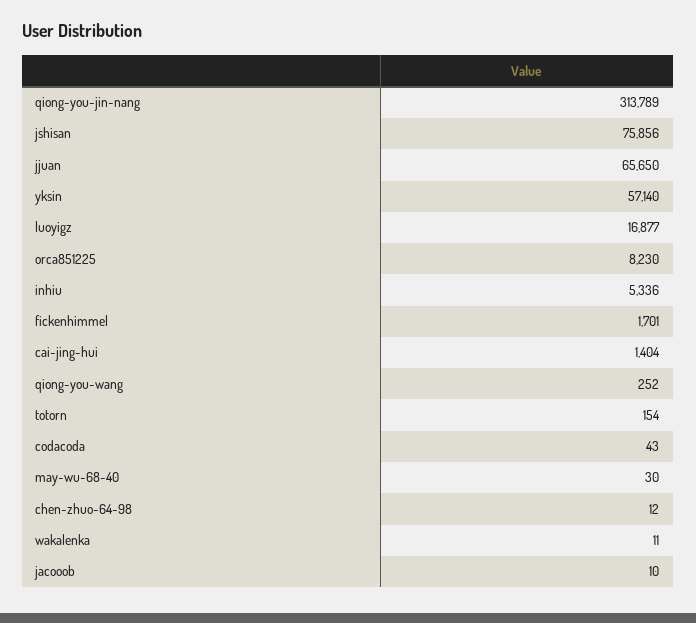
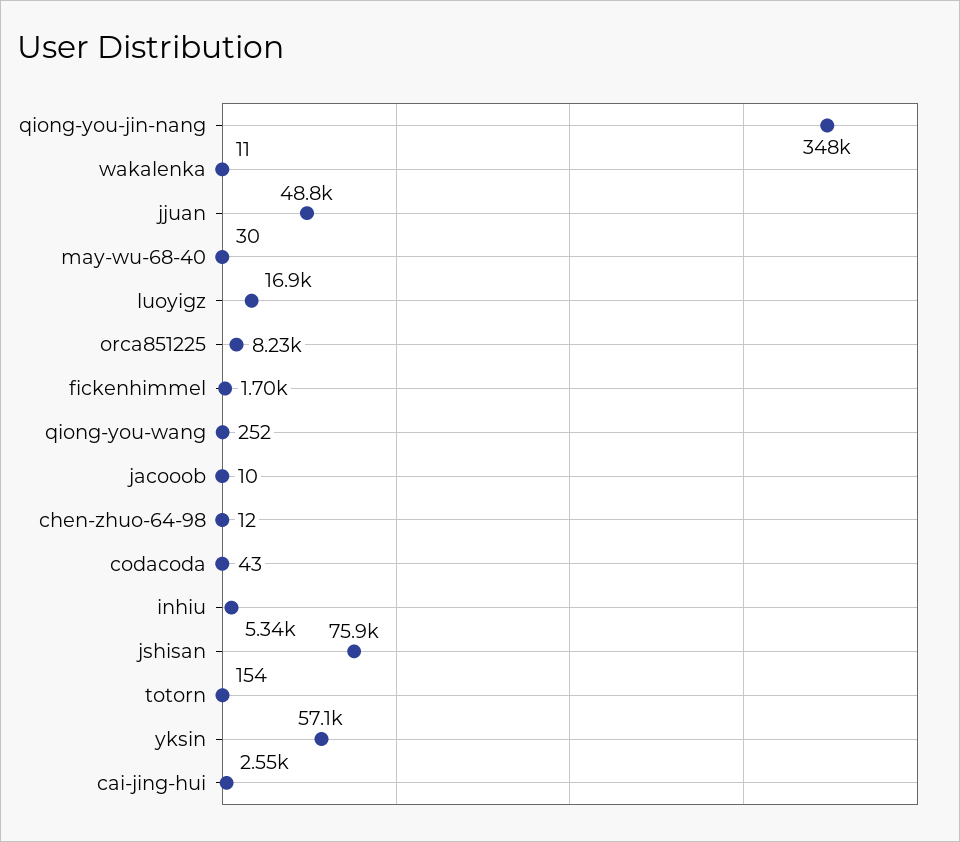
  {
-   "qiong-you-jin-nang": 313789,
+   "qiong-you-jin-nang": 348000,
    "jshisan": 75856,
-   "jjuan": 65650,
+   "jjuan": 48800,
    "yksin": 57140,
    "luoyigz": 16877,
    "orca851225": 8230,
    "inhiu": 5336,
    "fickenhimmel": 1701,
-   "cai-jing-hui": 1404,
+   "cai-jing-hui": 2550,
    "qiong-you-wang": 252,
    "totorn": 154,
    "codacoda": 43,
    "may-wu-68-40": 30,
    "chen-zhuo-64-98": 12,
    "wakalenka": 11,
    "jacooob": 10
  }

